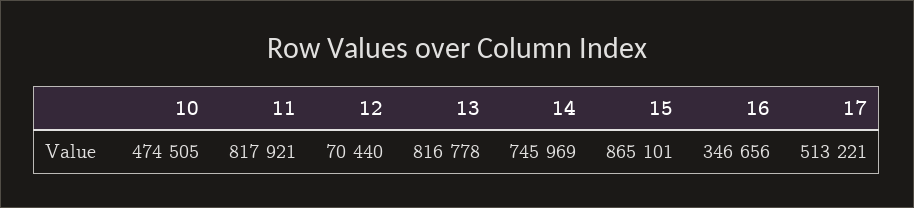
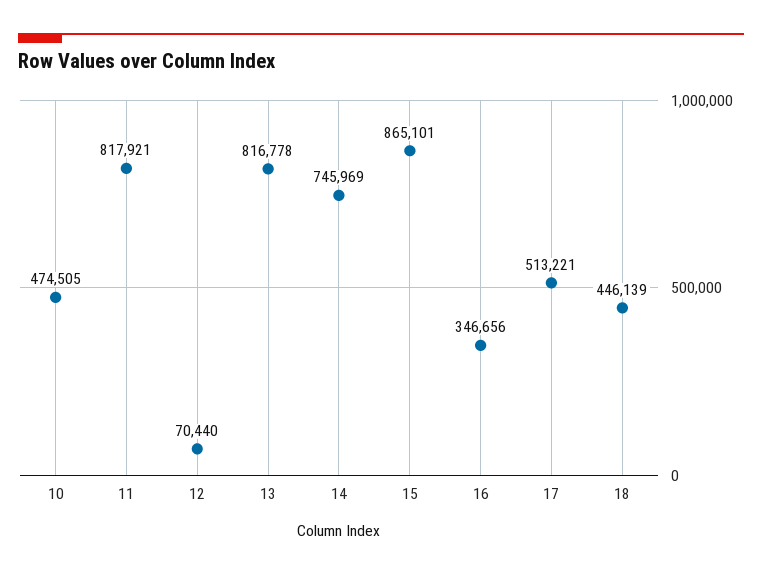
  {
    "10": 474505,
    "11": 817921,
    "12": 70440,
    "13": 816778,
    "14": 745969,
    "15": 865101,
    "16": 346656,
-   "17": 513221
+   "17": 513221,
+   "18": 446139
  }

